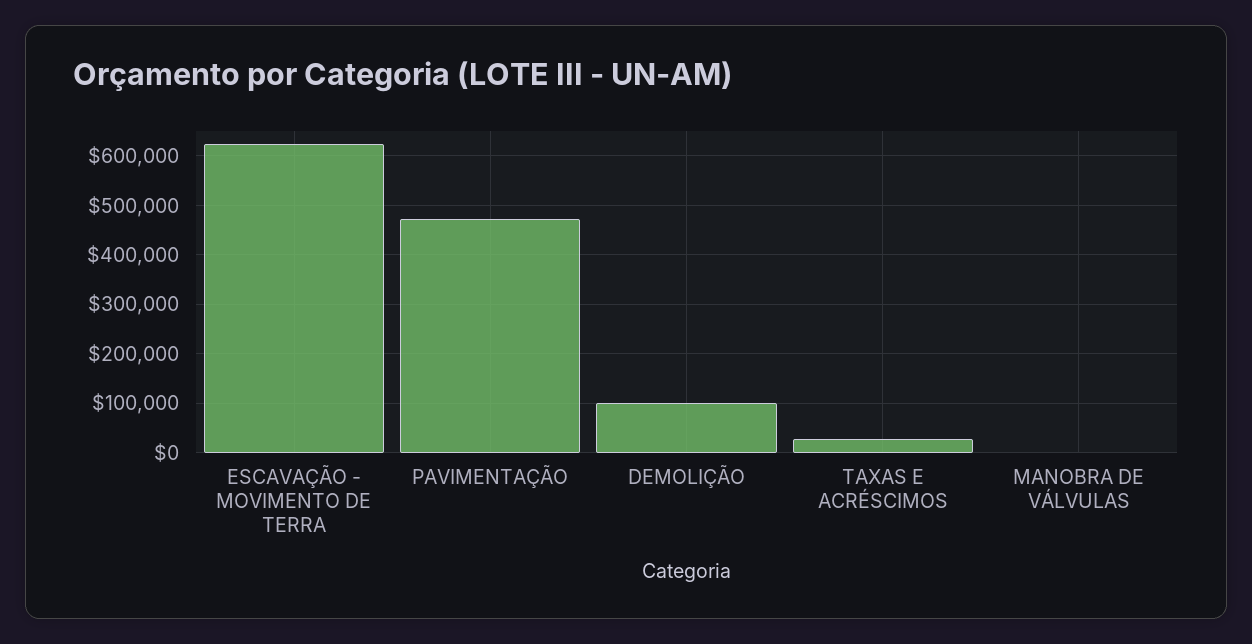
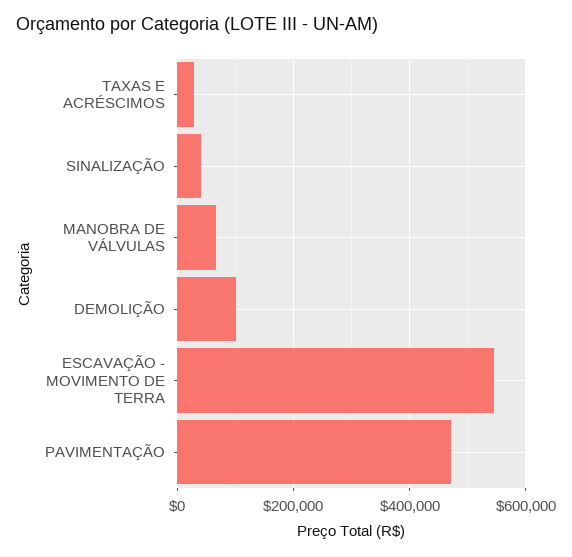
  {
-   "ESCAVAÇÃO - MOVIMENTO DE TERRA": 620000,
+   "ESCAVAÇÃO - MOVIMENTO DE TERRA": 540000,
    "PAVIMENTAÇÃO": 480000,
    "DEMOLIÇÃO": 100000,
    "TAXAS E ACRÉSCIMOS": 20000,
-   "MANOBRA DE VÁLVULAS": 0
+   "MANOBRA DE VÁLVULAS": 60000,
+   "SINALIZAÇÃO": 40000
  }

